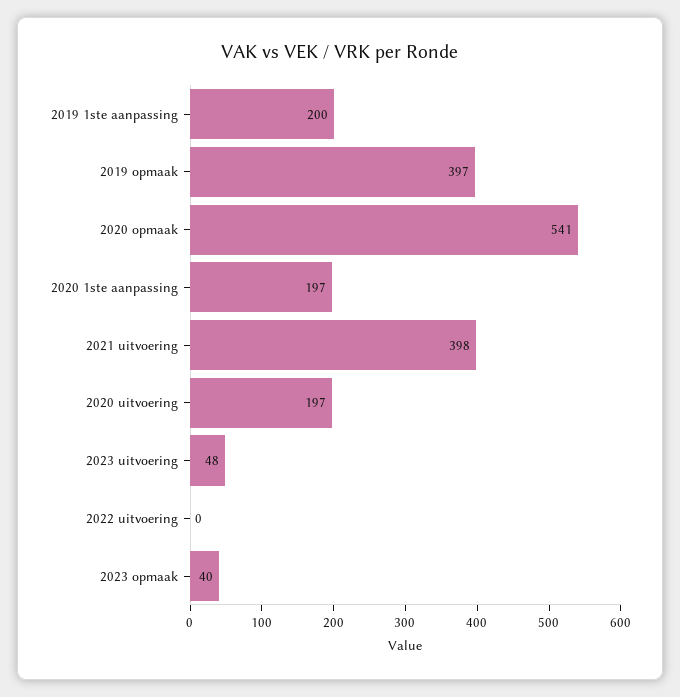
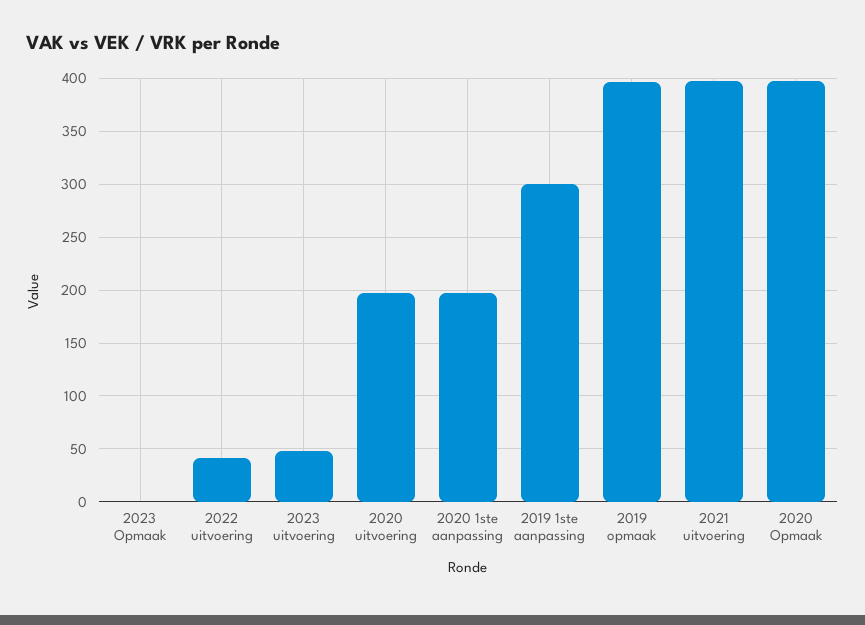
  {
-   "2019 1ste aanpassing": 200,
+   "2019 1ste aanpassing": 300,
    "2019 opmaak": 397,
-   "2020 opmaak": 541,
+   "2020 opmaak": 400,
    "2020 1ste aanpassing": 197,
    "2021 uitvoering": 398,
    "2020 uitvoering": 197,
    "2023 uitvoering": 48,
-   "2022 uitvoering": 0,
+   "2022 uitvoering": 40,
-   "2023 opmaak": 40
+   "2023 opmaak": 0
  }

